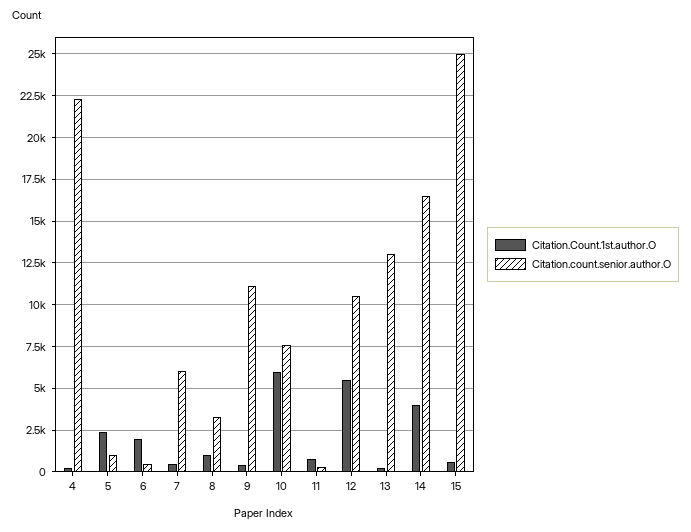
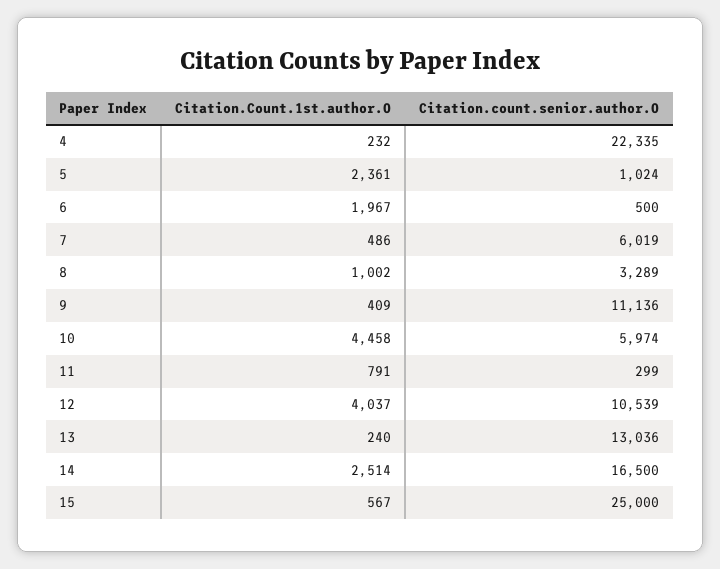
  {
    "Citation.Count.1st.author.O": {
      "4": 232,
      "5": 2361,
      "6": 1967,
      "7": 486,
      "8": 1002,
      "9": 409,
-     "10": 6000,
+     "10": 4458,
      "11": 791,
-     "12": 5500,
+     "12": 4037,
      "13": 240,
-     "14": 4000,
+     "14": 2514,
      "15": 567
    },
    "Citation.count.senior.author.O": {
      "4": 22335,
      "5": 1024,
      "6": 500,
      "7": 6019,
      "8": 3289,
      "9": 11136,
-     "10": 7500,
+     "10": 5974,
      "11": 299,
      "12": 10539,
      "13": 13036,
      "14": 16500,
      "15": 25000
    }
  }

